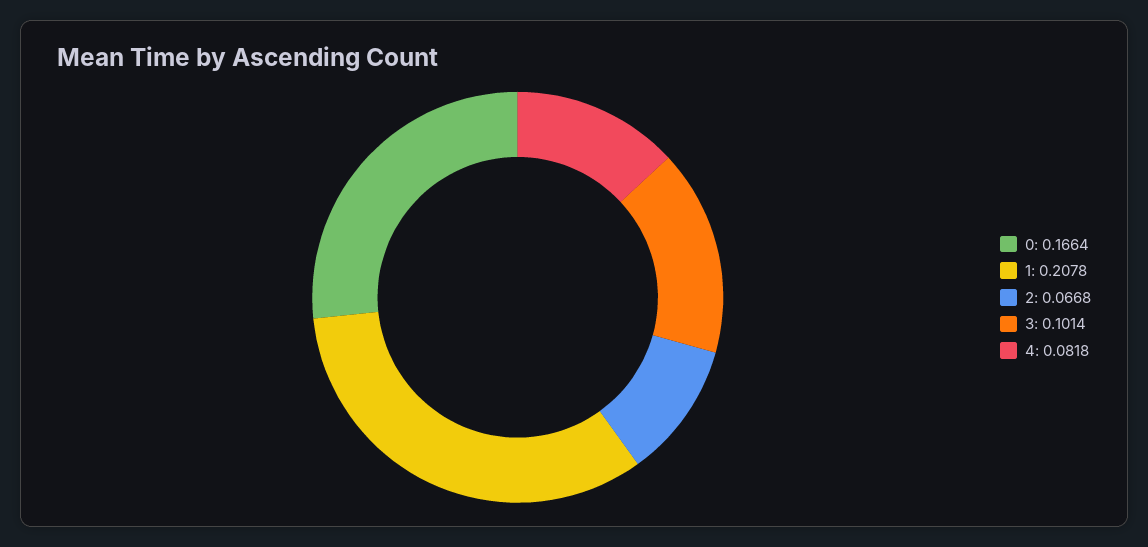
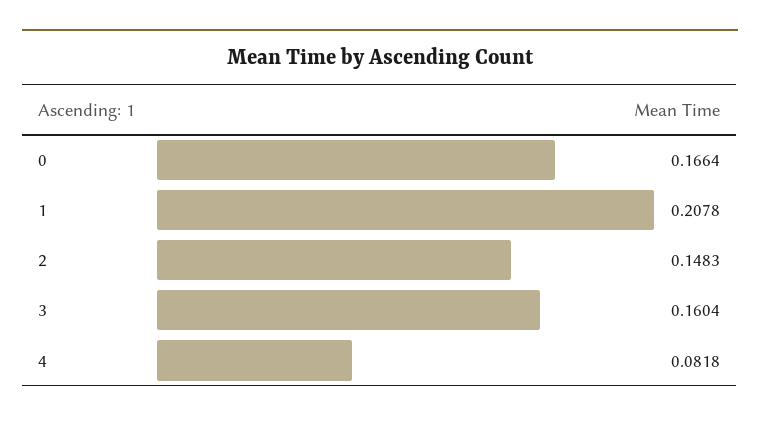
  {
    "0": 0.1664,
    "1": 0.2078,
-   "2": 0.0668,
+   "2": 0.1483,
-   "3": 0.1014,
+   "3": 0.1604,
    "4": 0.0818
  }

